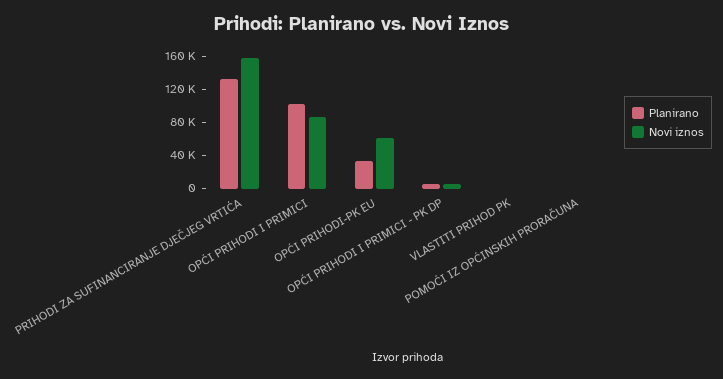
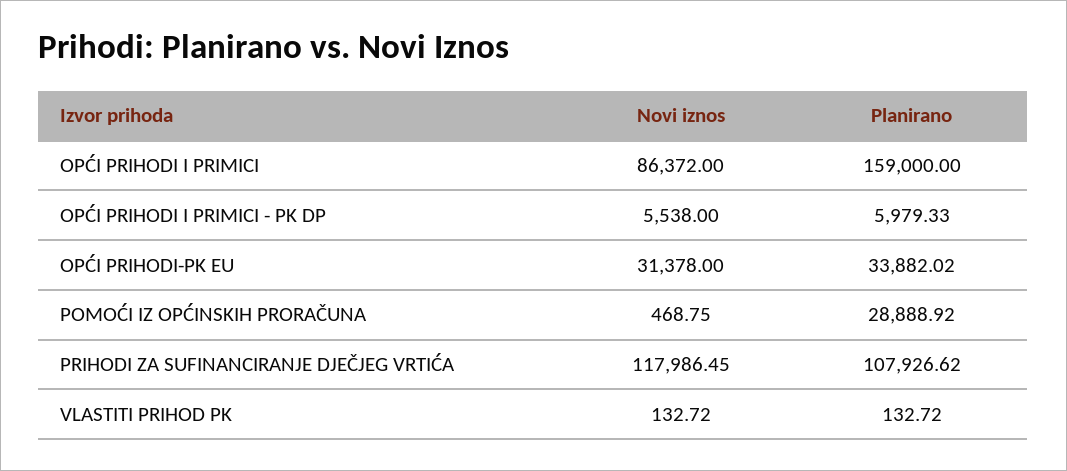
  {
    "Planirano": {
-     "PRIHODI ZA SUFINANCIRANJE DJEČJEG VRTIĆA": 130000,
+     "PRIHODI ZA SUFINANCIRANJE DJEČJEG VRTIĆA": 107926.62,
-     "OPĆI PRIHODI I PRIMICI": 100000,
+     "OPĆI PRIHODI I PRIMICI": 159000,
      "OPĆI PRIHODI-PK EU": 33882.02,
      "OPĆI PRIHODI I PRIMICI - PK DP": 5979.33,
      "VLASTITI PRIHOD PK": 132.72,
-     "POMOĆI IZ OPĆINSKIH PRORAČUNA": 0
+     "POMOĆI IZ OPĆINSKIH PRORAČUNA": 28888.92
    },
    "Novi iznos": {
-     "PRIHODI ZA SUFINANCIRANJE DJEČJEG VRTIĆA": 160000,
+     "PRIHODI ZA SUFINANCIRANJE DJEČJEG VRTIĆA": 117986.45,
      "OPĆI PRIHODI I PRIMICI": 86372,
-     "OPĆI PRIHODI-PK EU": 60000,
+     "OPĆI PRIHODI-PK EU": 31378,
      "OPĆI PRIHODI I PRIMICI - PK DP": 5538,
      "VLASTITI PRIHOD PK": 132.72,
      "POMOĆI IZ OPĆINSKIH PRORAČUNA": 468.75
    }
  }

